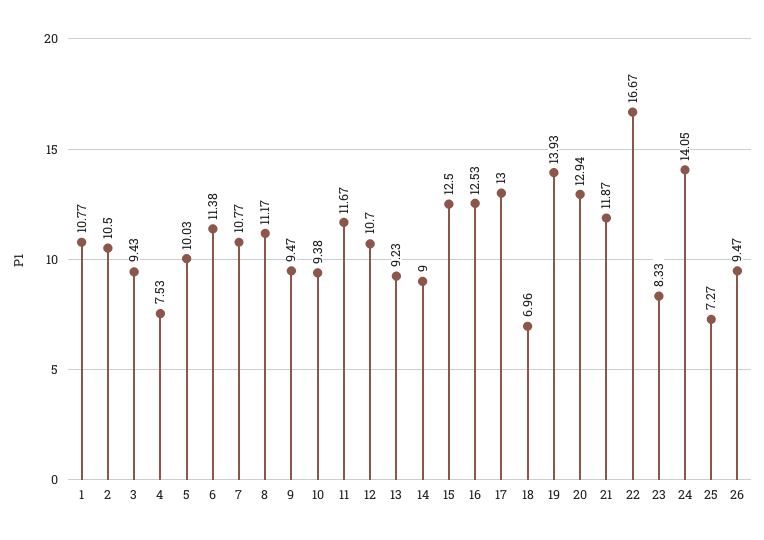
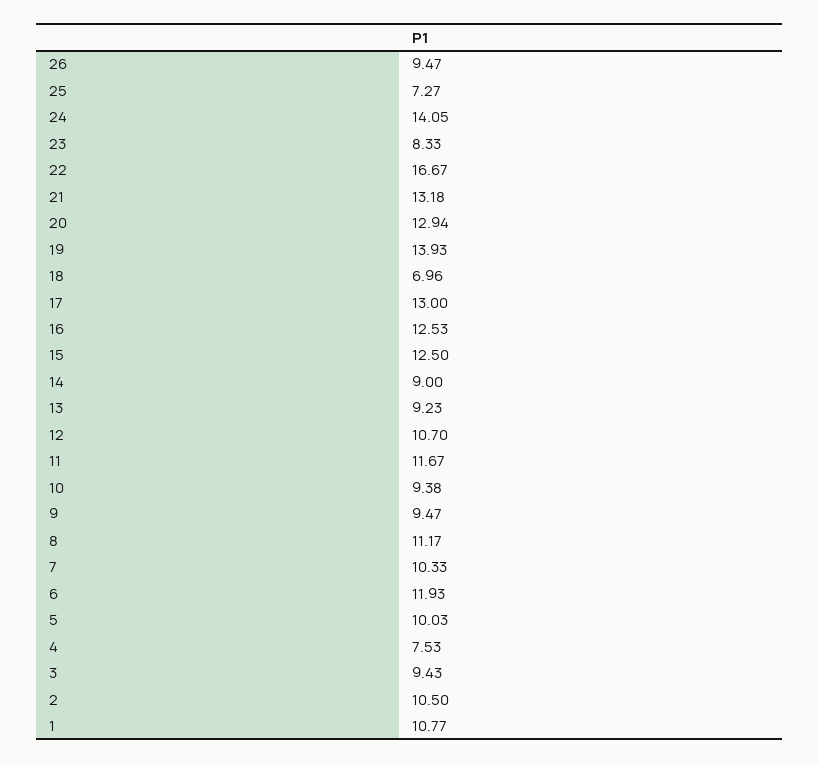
  {
    "1": 10.77,
    "2": 10.5,
    "3": 9.43,
    "4": 7.53,
    "5": 10.03,
-   "6": 11.38,
+   "6": 11.93,
-   "7": 10.77,
+   "7": 10.33,
    "8": 11.17,
    "9": 9.47,
    "10": 9.38,
    "11": 11.67,
    "12": 10.7,
    "13": 9.23,
    "14": 9,
    "15": 12.5,
    "16": 12.53,
    "17": 13,
    "18": 6.96,
    "19": 13.93,
    "20": 12.94,
-   "21": 11.87,
+   "21": 13.18,
    "22": 16.67,
    "23": 8.33,
    "24": 14.05,
    "25": 7.27,
    "26": 9.47
  }

